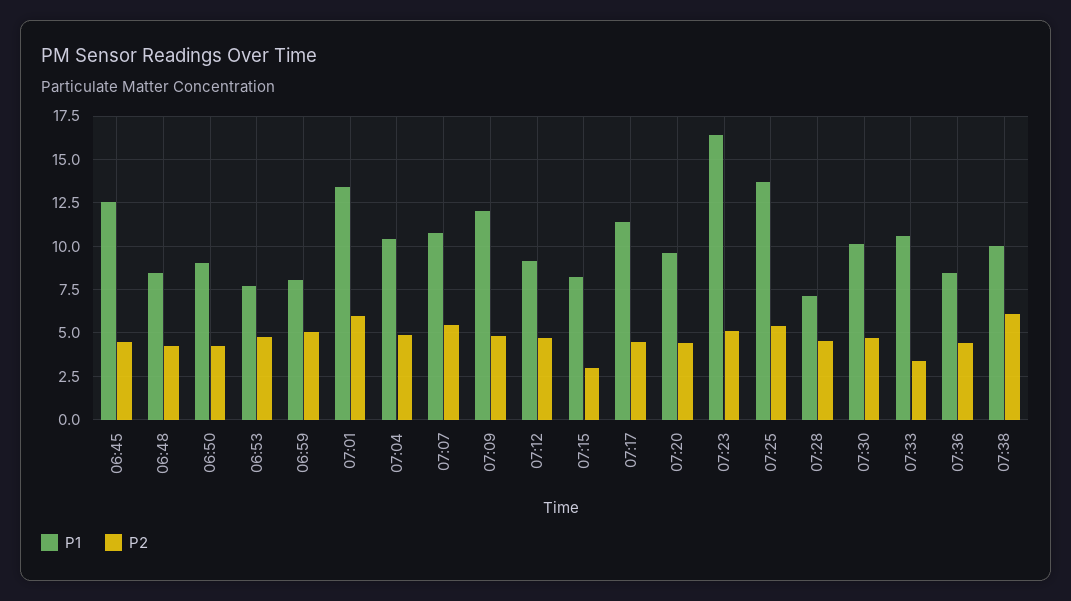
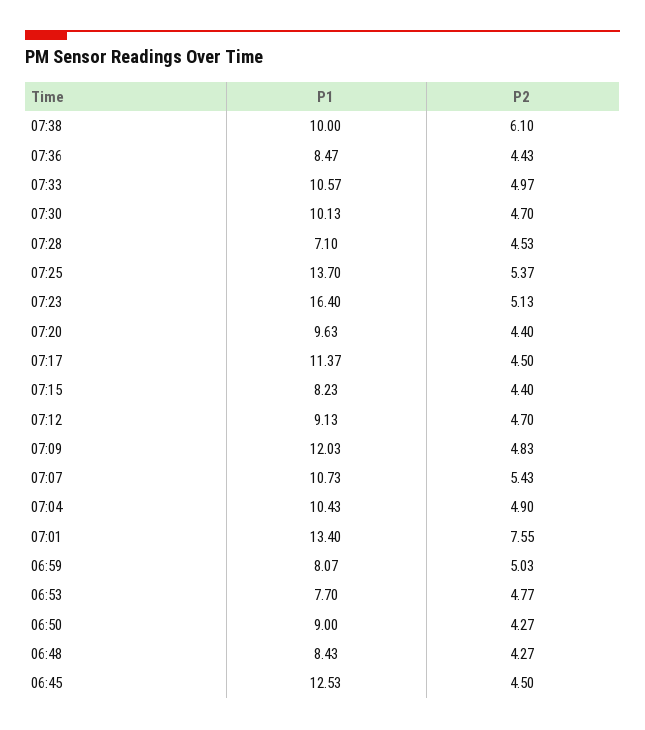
  {
    "P1": {
      "06:45": 12.53,
      "06:48": 8.43,
      "06:50": 9,
      "06:53": 7.7,
      "06:59": 8.07,
      "07:01": 13.4,
      "07:04": 10.43,
      "07:07": 10.73,
      "07:09": 12.03,
      "07:12": 9.13,
      "07:15": 8.23,
      "07:17": 11.37,
      "07:20": 9.63,
      "07:23": 16.4,
      "07:25": 13.7,
      "07:28": 7.1,
      "07:30": 10.13,
      "07:33": 10.57,
      "07:36": 8.47,
      "07:38": 10
    },
    "P2": {
      "06:45": 4.5,
      "06:48": 4.27,
      "06:50": 4.27,
      "06:53": 4.77,
      "06:59": 5.03,
-     "07:01": 6,
+     "07:01": 7.55,
      "07:04": 4.9,
      "07:07": 5.43,
      "07:09": 4.83,
      "07:12": 4.7,
-     "07:15": 3,
+     "07:15": 4.4,
      "07:17": 4.5,
      "07:20": 4.4,
      "07:23": 5.13,
      "07:25": 5.37,
      "07:28": 4.53,
      "07:30": 4.7,
-     "07:33": 3.5,
+     "07:33": 4.97,
      "07:36": 4.43,
      "07:38": 6.1
    }
  }

